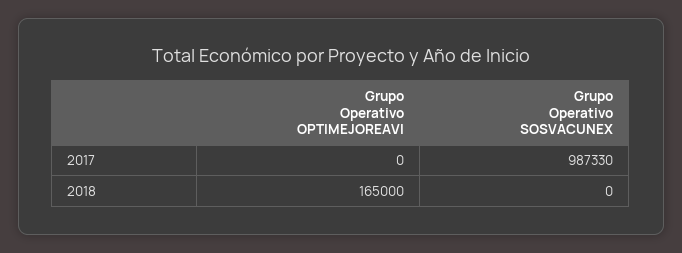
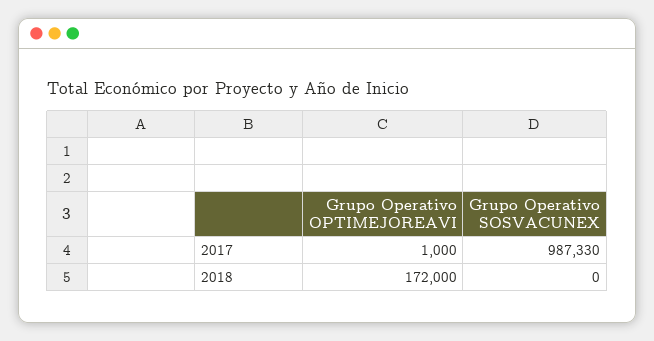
  {
    "Grupo Operativo OPTIMEJOREAVI": {
-     "2017": 0,
+     "2017": 1000,
-     "2018": 165000
+     "2018": 172000
    },
    "Grupo Operativo SOSVACUNEX": {
      "2017": 987330,
      "2018": 0
    }
  }

